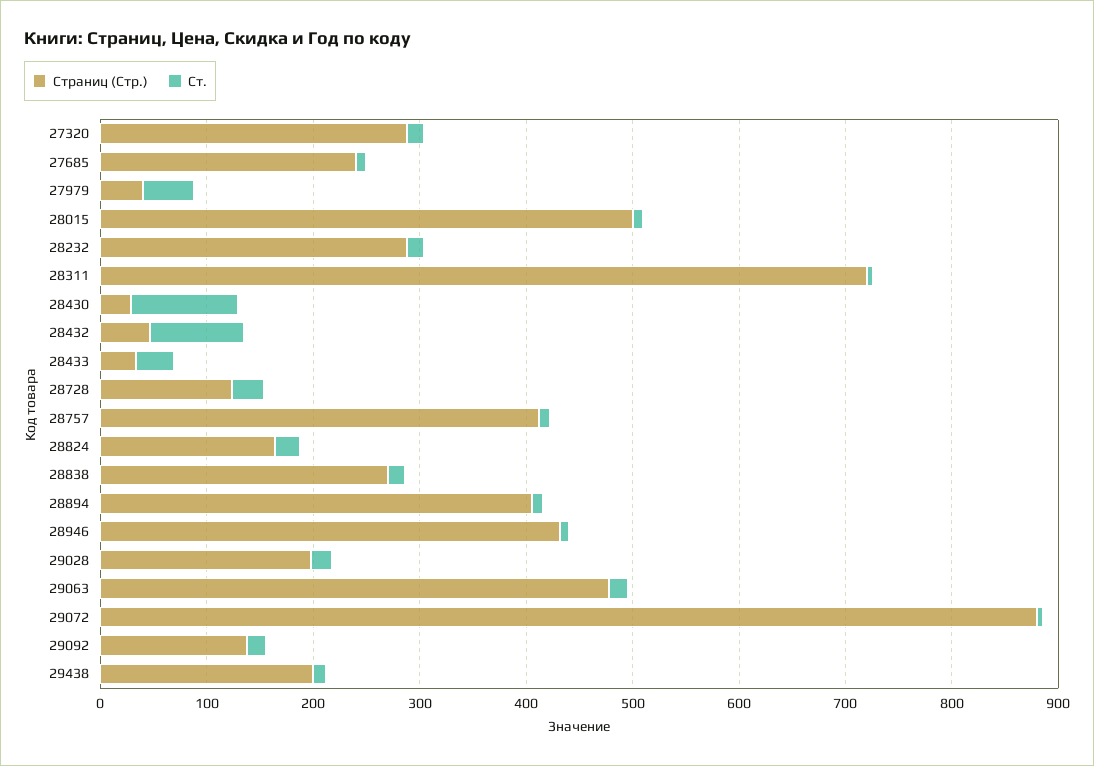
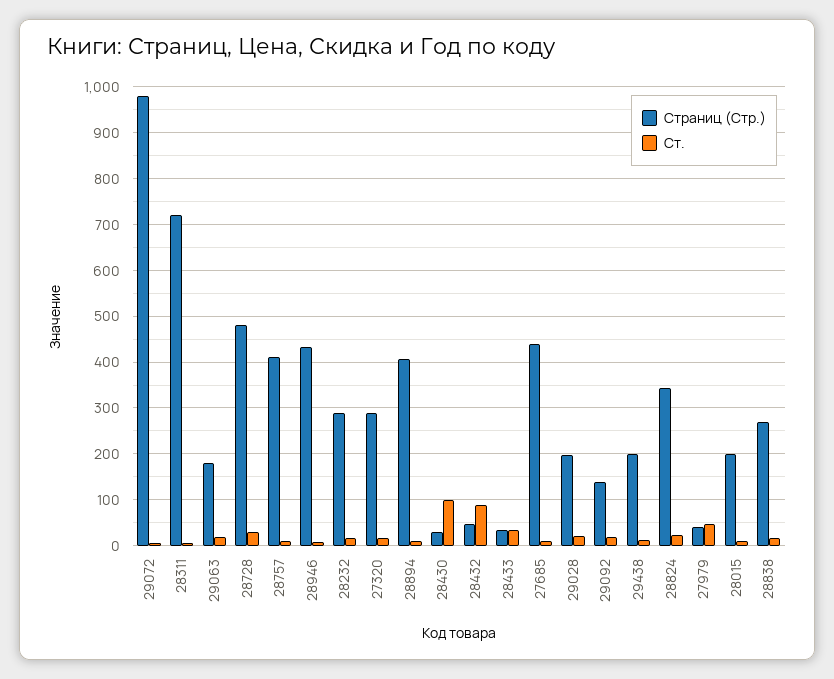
  {
    "Страниц (Стр.)": {
      "27320": 280,
-     "27685": 240,
+     "27685": 440,
      "27979": 40,
-     "28015": 500,
+     "28015": 200,
      "28232": 280,
      "28311": 720,
      "28430": 20,
      "28432": 40,
      "28433": 40,
-     "28728": 120,
+     "28728": 480,
      "28757": 420,
-     "28824": 160,
+     "28824": 340,
      "28838": 280,
      "28894": 400,
      "28946": 440,
      "29028": 200,
-     "29063": 480,
+     "29063": 180,
-     "29072": 880,
+     "29072": 980,
      "29092": 140,
      "29438": 200
    },
    "Ст.": {
      "27320": 20,
      "27685": 20,
      "27979": 40,
      "28015": 20,
      "28232": 20,
      "28311": 0,
      "28430": 100,
      "28432": 80,
      "28433": 40,
      "28728": 40,
      "28757": 20,
      "28824": 20,
      "28838": 20,
      "28894": 20,
      "28946": 0,
      "29028": 20,
      "29063": 20,
      "29072": 0,
      "29092": 20,
      "29438": 20
    }
  }

